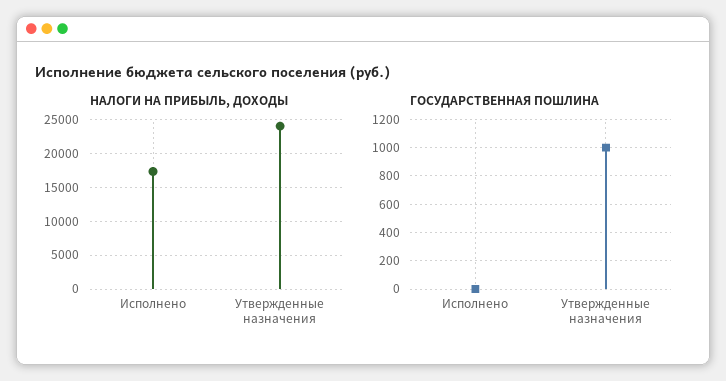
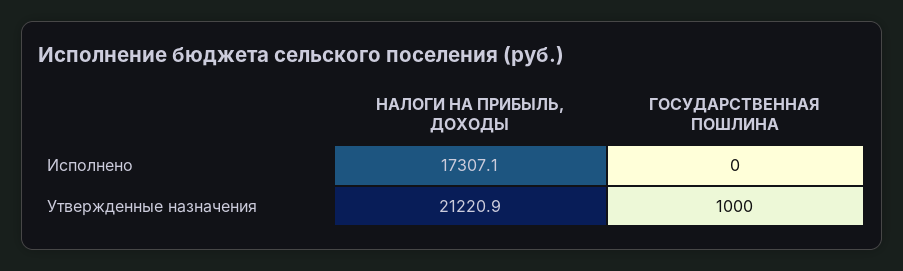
  {
    "НАЛОГИ НА ПРИБЫЛЬ, ДОХОДЫ": {
      "Исполнено": 17307.1,
-     "Утвержденные назначения": 24000
+     "Утвержденные назначения": 21220.9
    },
    "ГОСУДАРСТВЕННАЯ ПОШЛИНА": {
      "Исполнено": 0,
      "Утвержденные назначения": 1000
    }
  }

